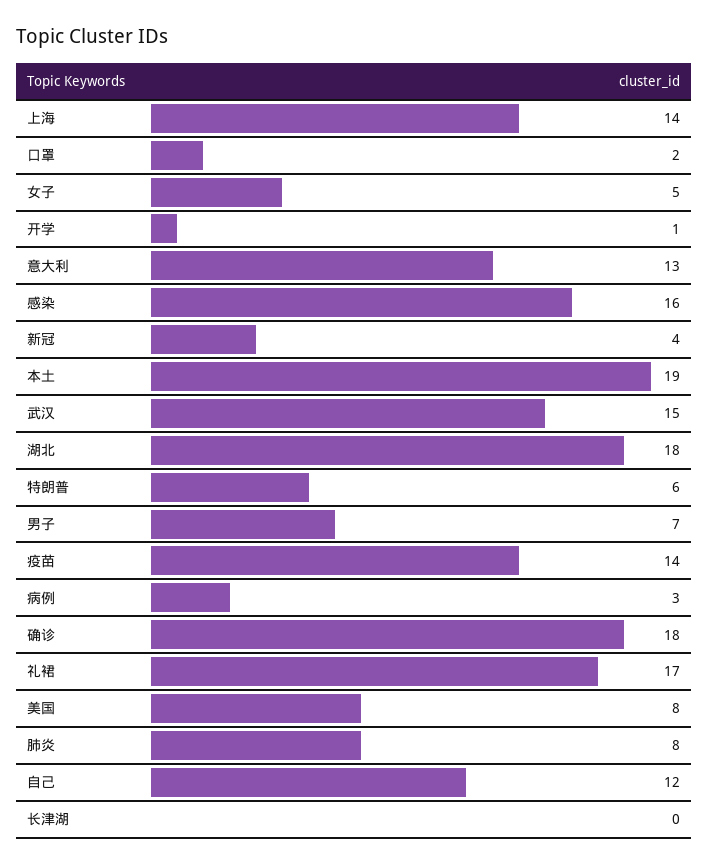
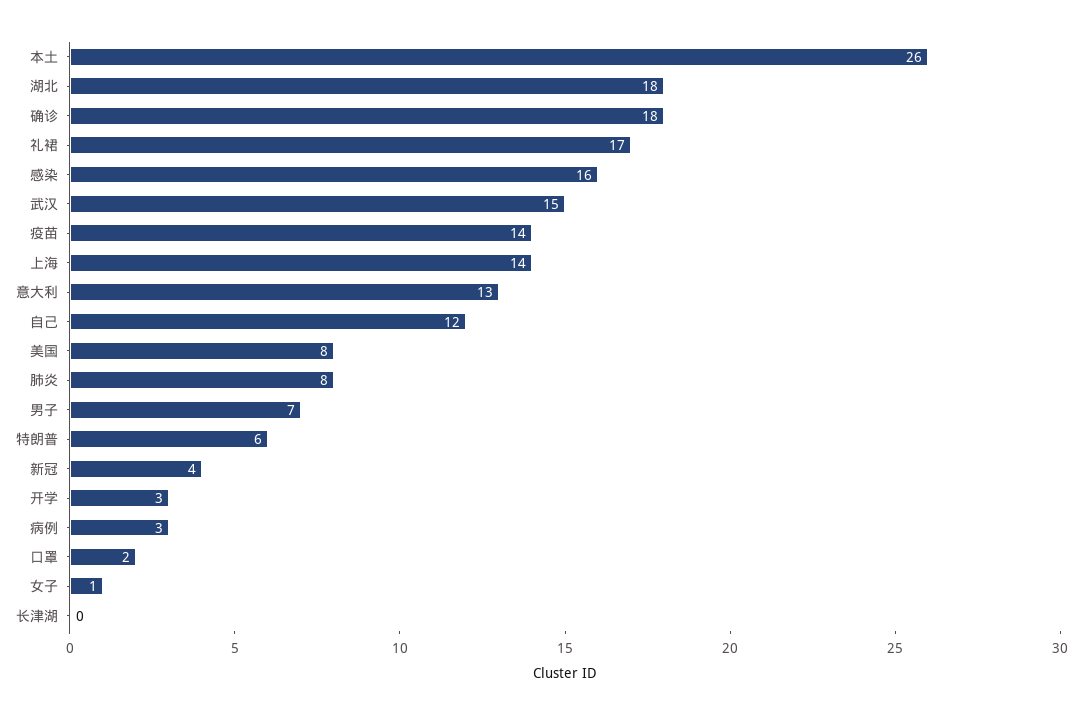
  {
    "上海": 14,
    "口罩": 2,
-   "女子": 5,
+   "女子": 1,
-   "开学": 1,
+   "开学": 3,
    "意大利": 13,
    "感染": 16,
    "新冠": 4,
-   "本土": 19,
+   "本土": 26,
    "武汉": 15,
    "湖北": 18,
    "特朗普": 6,
    "男子": 7,
    "疫苗": 14,
    "病例": 3,
    "确诊": 18,
    "礼裙": 17,
    "美国": 8,
    "肺炎": 8,
    "自己": 12,
    "长津湖": 0
  }

